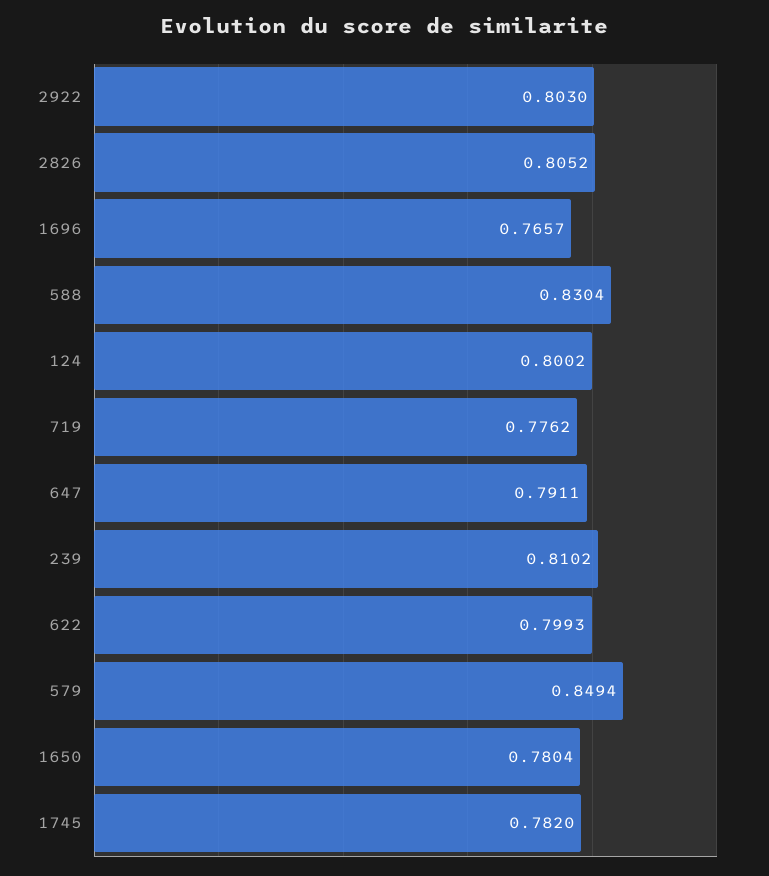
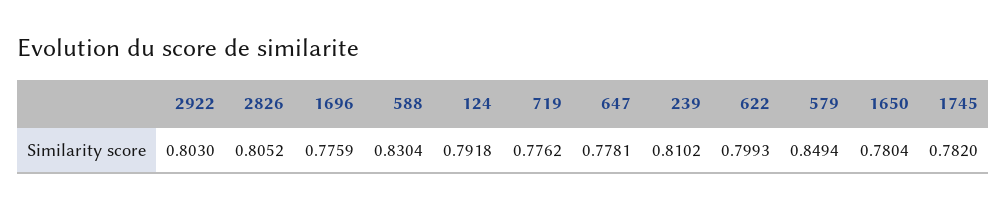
  {
    "2922": 0.803,
    "2826": 0.8052,
-   "1696": 0.7657,
+   "1696": 0.7759,
    "588": 0.8304,
-   "124": 0.8002,
+   "124": 0.7918,
    "719": 0.7762,
-   "647": 0.7911,
+   "647": 0.7781,
    "239": 0.8102,
    "622": 0.7993,
    "579": 0.8494,
    "1650": 0.7804,
    "1745": 0.782
  }

